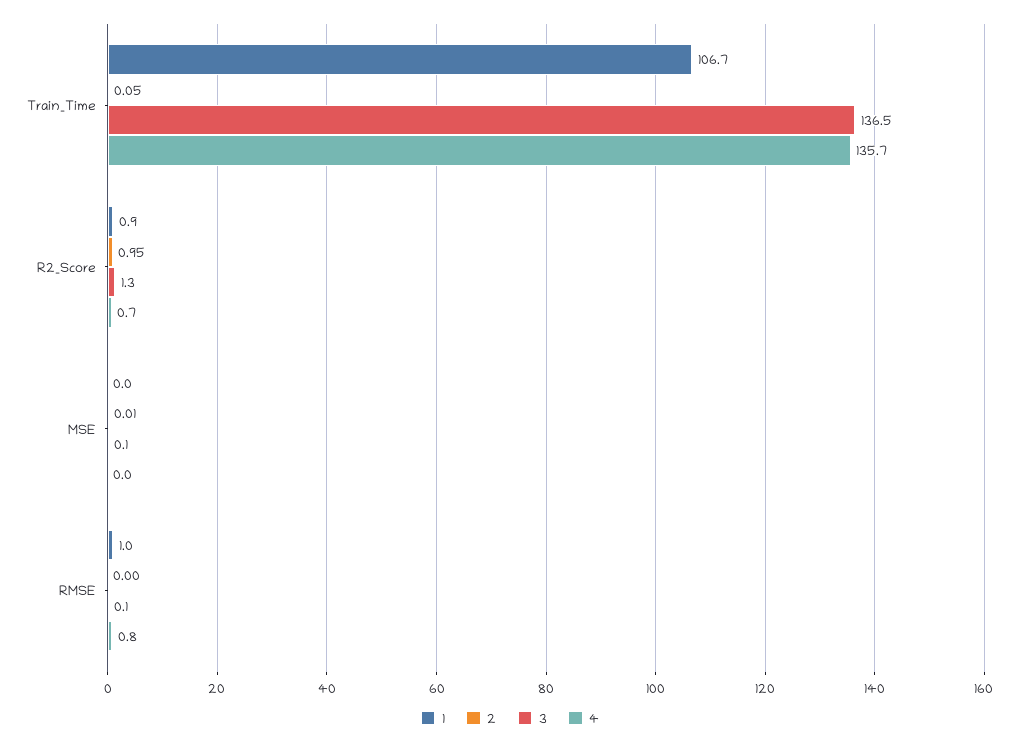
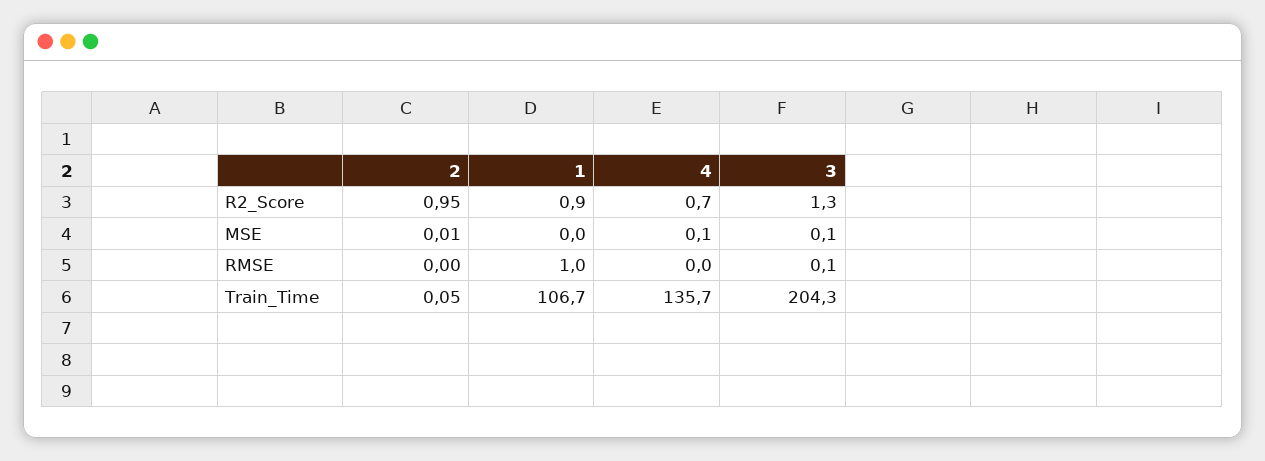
  {
    "1": {
      "Train_Time": 106.7,
      "R2_Score": 0.9,
      "MSE": 0,
      "RMSE": 1
    },
    "2": {
      "Train_Time": 0.05,
      "R2_Score": 0.95,
      "MSE": 0.01,
      "RMSE": 0
    },
    "3": {
-     "Train_Time": 136.5,
+     "Train_Time": 204.3,
      "R2_Score": 1.3,
      "MSE": 0.1,
      "RMSE": 0.1
    },
    "4": {
      "Train_Time": 135.7,
      "R2_Score": 0.7,
-     "MSE": 0,
+     "MSE": 0.1,
-     "RMSE": 0.8
+     "RMSE": 0
    }
  }

